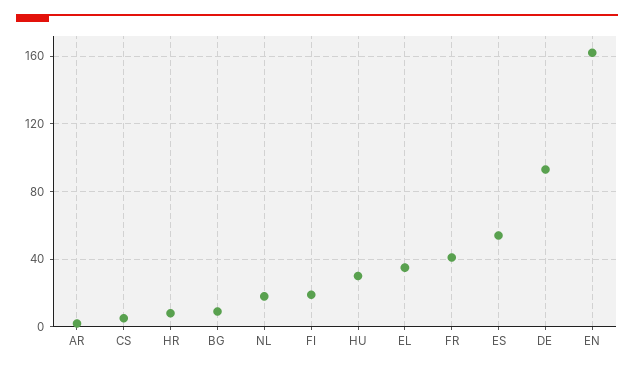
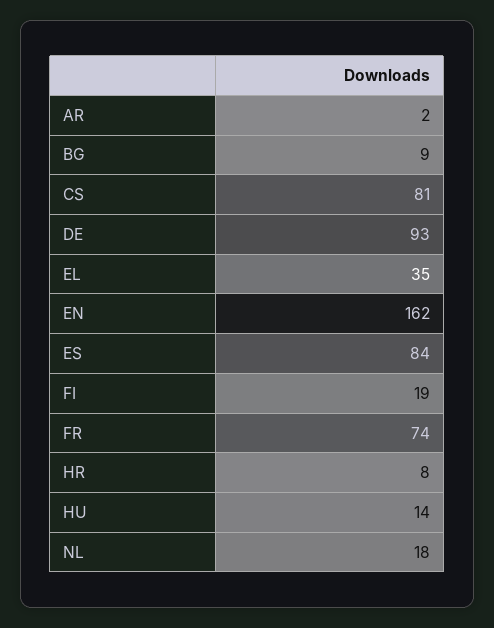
  {
    "AR": 2,
-   "CS": 5,
+   "CS": 81,
    "HR": 8,
    "BG": 9,
    "NL": 18,
    "FI": 19,
-   "HU": 30,
+   "HU": 14,
    "EL": 35,
-   "FR": 40,
+   "FR": 74,
-   "ES": 55,
+   "ES": 84,
    "DE": 93,
    "EN": 162
  }

